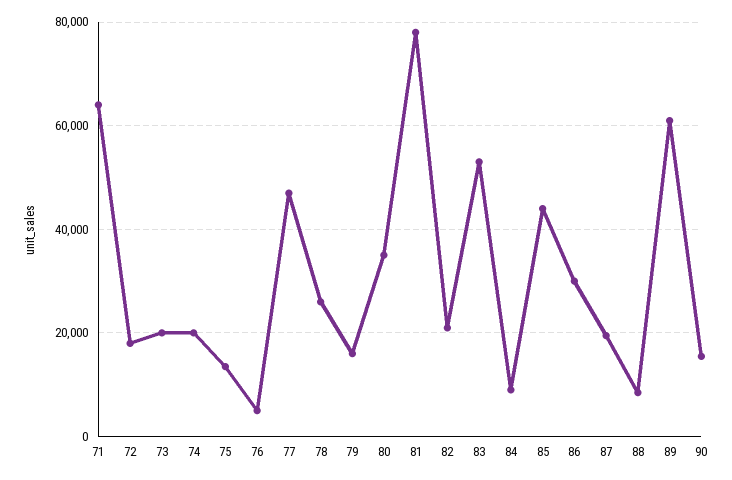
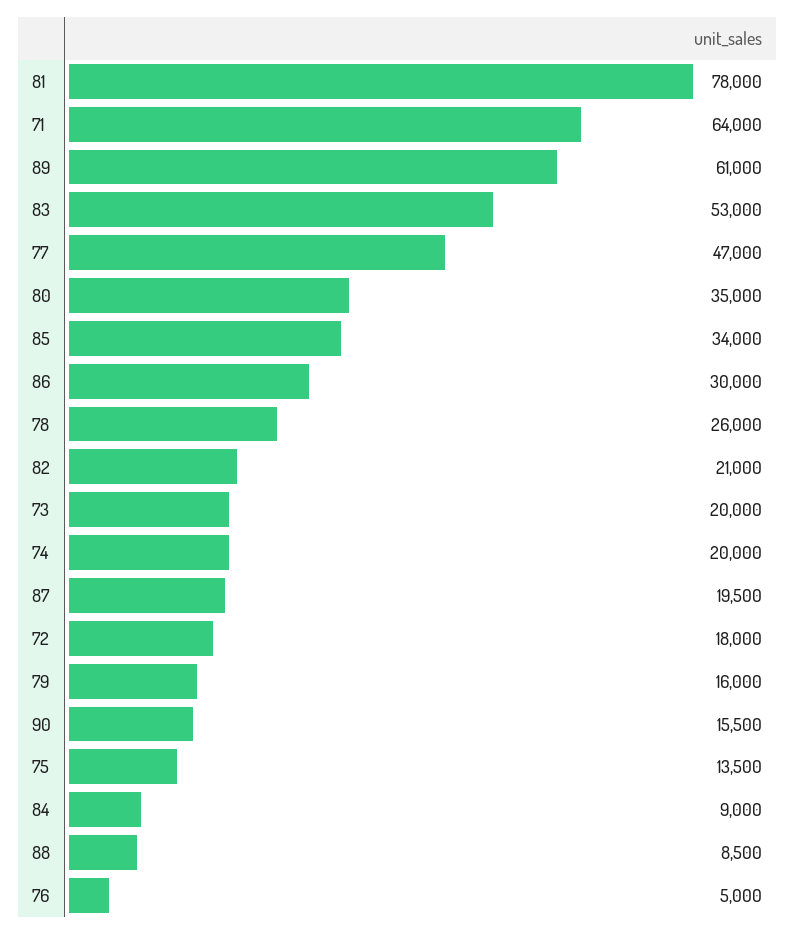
  {
    "71": 64000,
    "72": 18000,
    "73": 20000,
    "74": 20000,
    "75": 13500,
    "76": 5000,
    "77": 47000,
    "78": 26000,
    "79": 16000,
    "80": 35000,
    "81": 78000,
    "82": 21000,
    "83": 53000,
    "84": 9000,
-   "85": 44000,
+   "85": 34000,
    "86": 30000,
    "87": 19500,
    "88": 8500,
    "89": 61000,
    "90": 15500
  }

